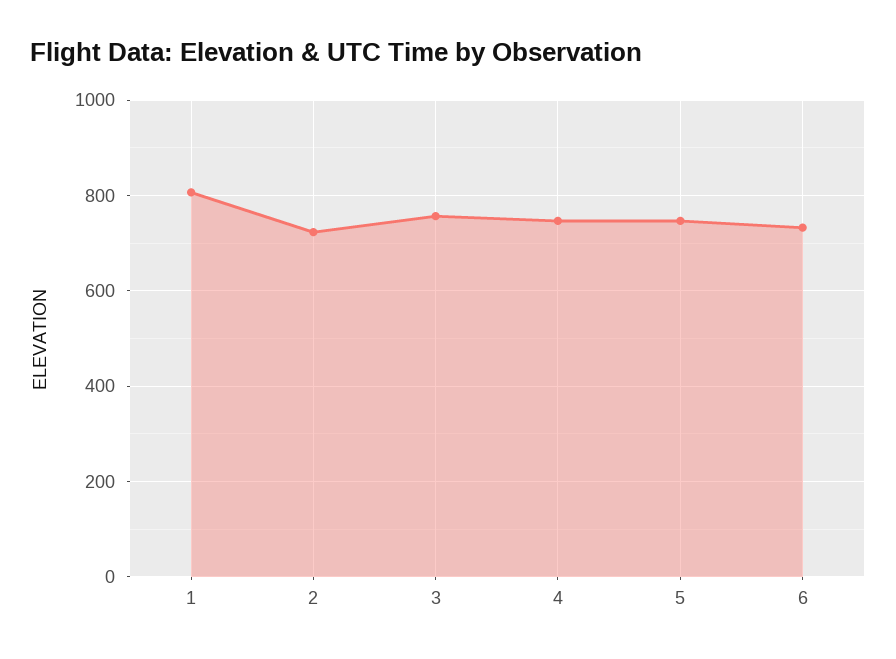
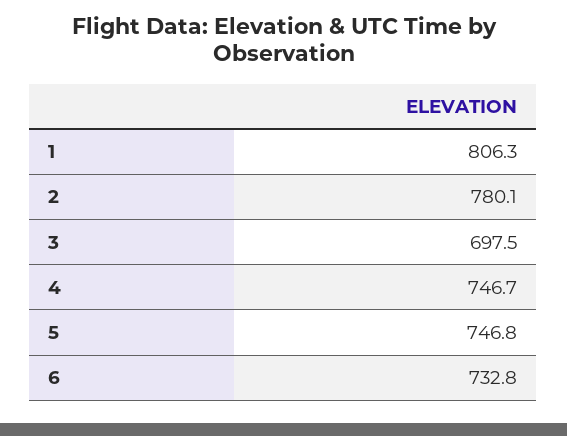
  {
    "1": 806.3,
-   "2": 720,
+   "2": 780.1,
-   "3": 760,
+   "3": 697.5,
    "4": 746.7,
    "5": 746.8,
    "6": 732.8
  }

